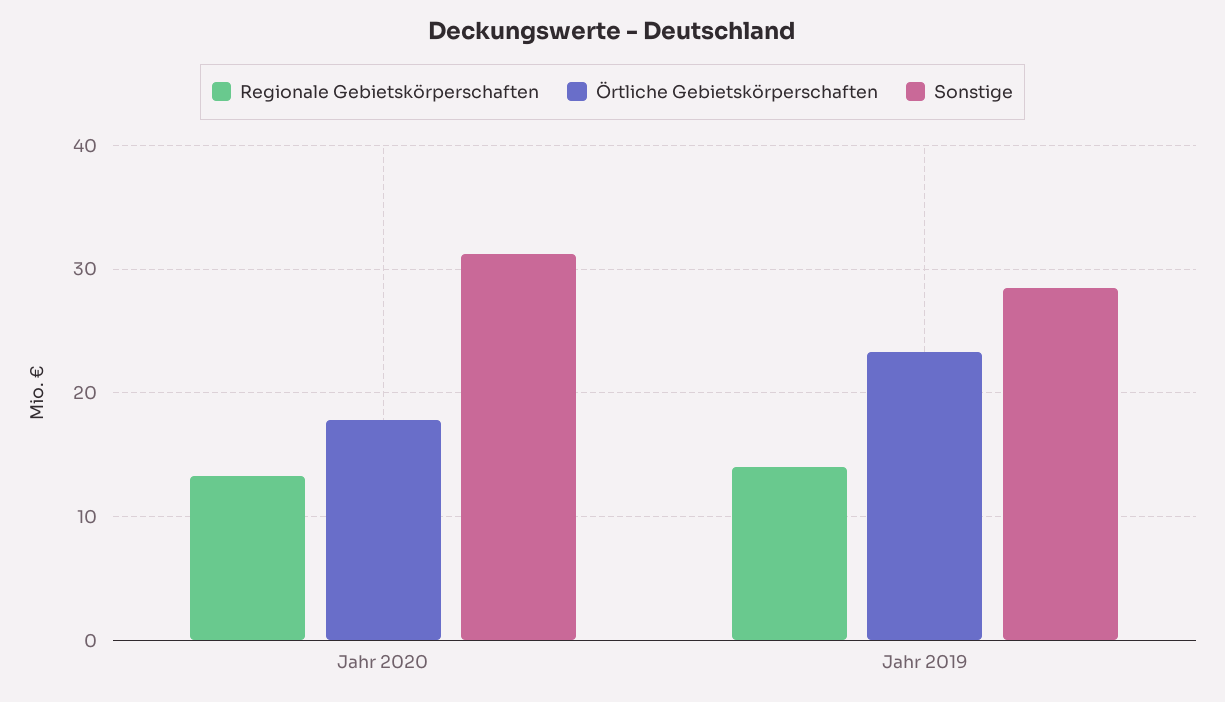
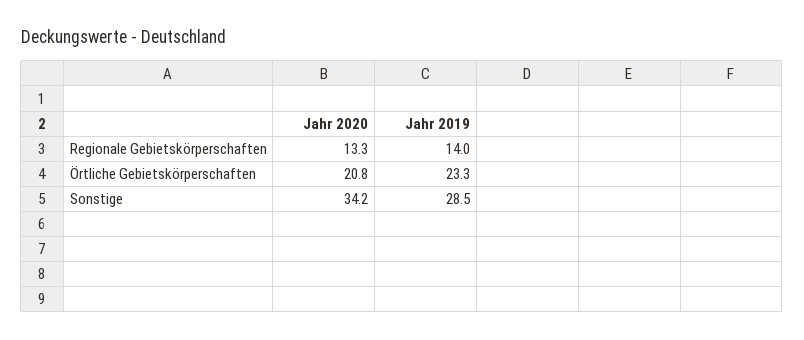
  {
    "Regionale Gebietskörperschaften": {
      "Jahr 2020": 13.3,
      "Jahr 2019": 14
    },
    "Örtliche Gebietskörperschaften": {
-     "Jahr 2020": 18,
+     "Jahr 2020": 20.8,
      "Jahr 2019": 23.3
    },
    "Sonstige": {
-     "Jahr 2020": 31,
+     "Jahr 2020": 34.2,
      "Jahr 2019": 28.5
    }
  }

